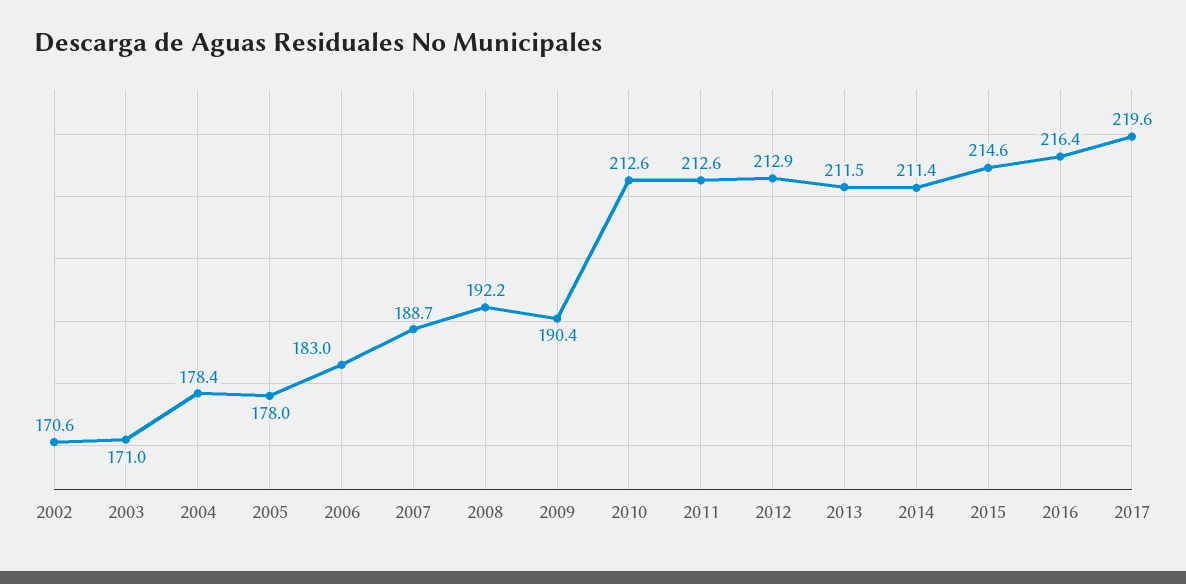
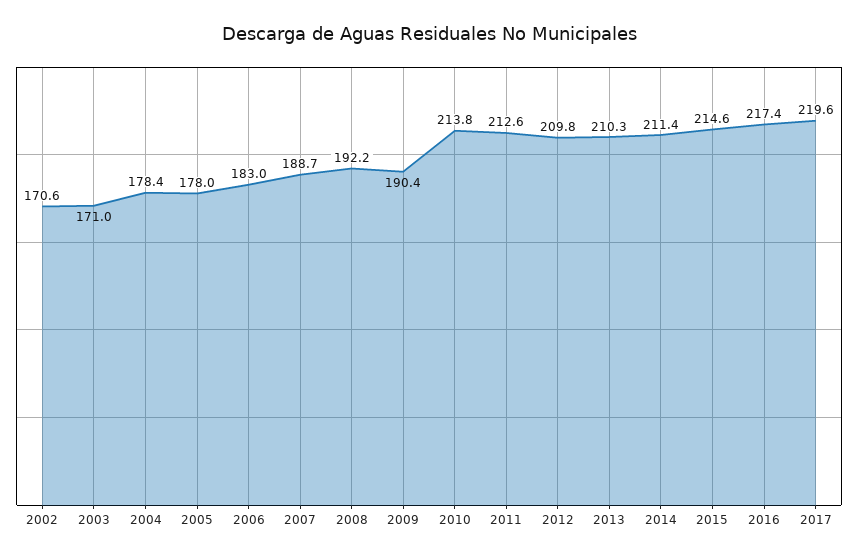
  {
    "2002": 170.6,
    "2003": 171,
    "2004": 178.4,
    "2005": 178,
    "2006": 183,
    "2007": 188.7,
    "2008": 192.2,
    "2009": 190.4,
-   "2010": 212.6,
+   "2010": 213.8,
    "2011": 212.6,
-   "2012": 212.9,
+   "2012": 209.8,
-   "2013": 211.5,
+   "2013": 210.3,
    "2014": 211.4,
    "2015": 214.6,
-   "2016": 216.4,
+   "2016": 217.4,
    "2017": 219.6
  }

